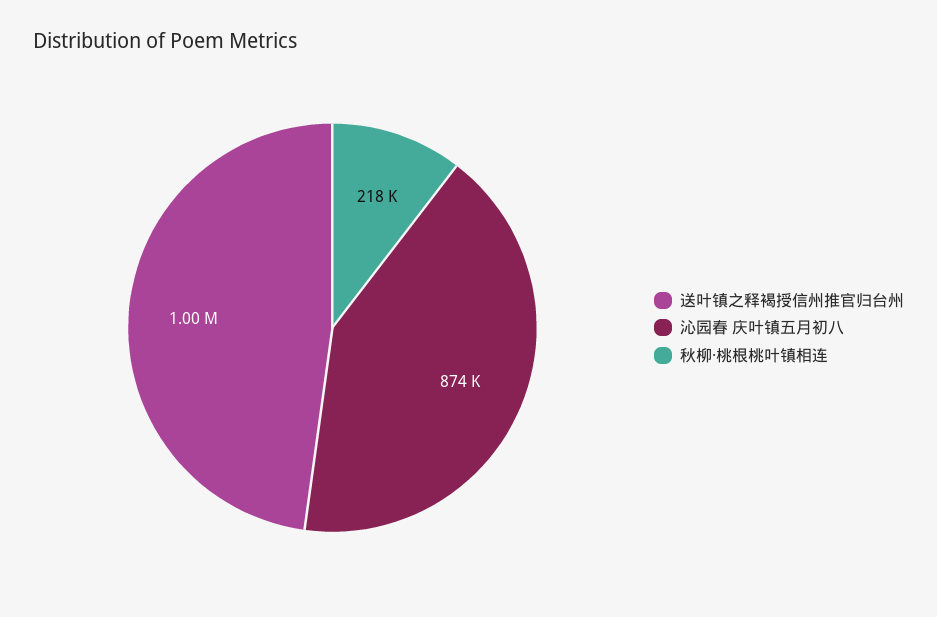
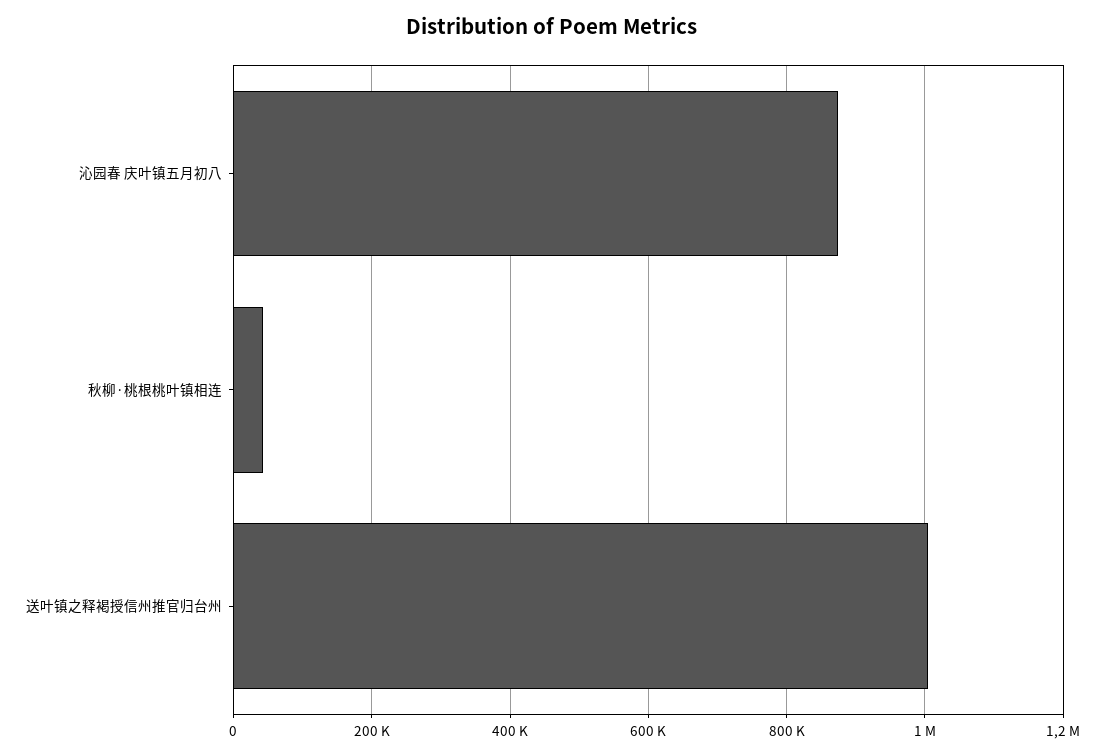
  {
    "送叶镇之释褐授信州推官归台州": 1000000,
    "沁园春 庆叶镇五月初八": 874000,
-   "秋柳·桃根桃叶镇相连": 218000
+   "秋柳·桃根桃叶镇相连": 40000
  }

